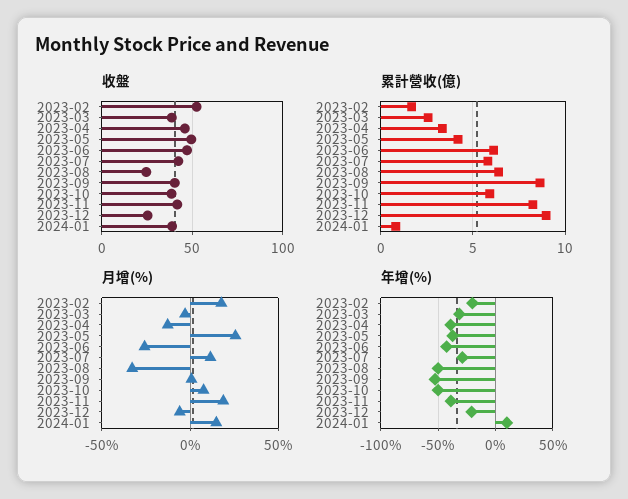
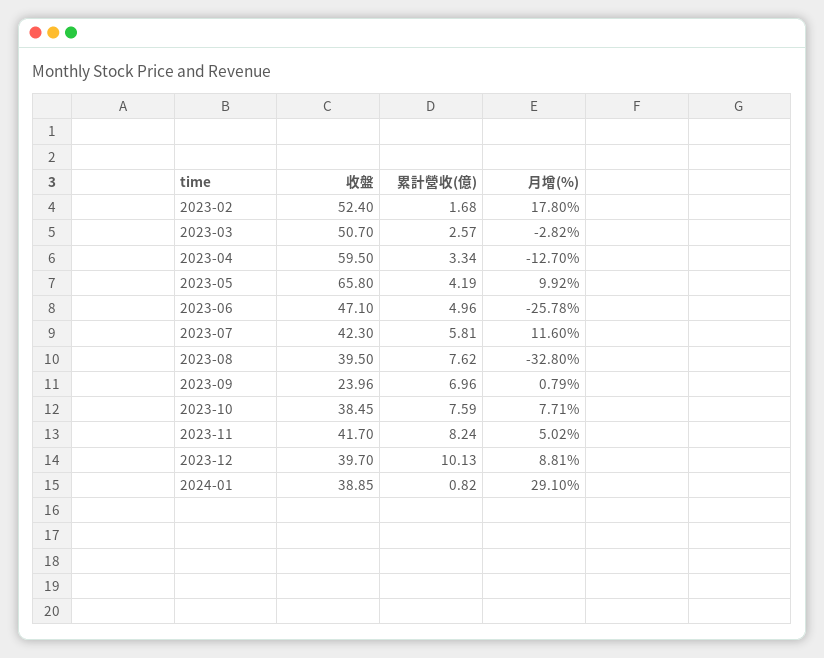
  {
    "收盤": {
      "2023-02": 52.4,
-     "2023-03": 40,
+     "2023-03": 50.7,
-     "2023-04": 45,
+     "2023-04": 59.5,
-     "2023-05": 50,
+     "2023-05": 65.8,
      "2023-06": 47.1,
      "2023-07": 42.3,
-     "2023-08": 25,
+     "2023-08": 39.5,
-     "2023-09": 40,
+     "2023-09": 23.96,
      "2023-10": 38.45,
      "2023-11": 41.7,
-     "2023-12": 25,
+     "2023-12": 39.7,
      "2024-01": 38.85
    },
    "累計營收(億)": {
      "2023-02": 1.68,
      "2023-03": 2.57,
      "2023-04": 3.34,
      "2023-05": 4.19,
-     "2023-06": 6,
+     "2023-06": 4.96,
      "2023-07": 5.81,
-     "2023-08": 6.5,
+     "2023-08": 7.62,
-     "2023-09": 8.5,
+     "2023-09": 6.96,
-     "2023-10": 6,
+     "2023-10": 7.59,
      "2023-11": 8.24,
-     "2023-12": 9,
+     "2023-12": 10.13,
      "2024-01": 0.82
    },
    "月增(%)": {
      "2023-02": 17.8,
      "2023-03": -2.82,
      "2023-04": -12.7,
-     "2023-05": 25,
+     "2023-05": 9.92,
      "2023-06": -25.78,
      "2023-07": 11.6,
      "2023-08": -32.8,
      "2023-09": 0.79,
      "2023-10": 7.71,
-     "2023-11": 20,
+     "2023-11": 5.02,
-     "2023-12": -5,
+     "2023-12": 8.81,
-     "2024-01": 15
+     "2024-01": 29.1
-   },
+   }
-   "年增(%)": {
-     "2023-02": -20,
-     "2023-03": -30,
-     "2023-04": -40,
-     "2023-05": -40,
-     "2023-06": -40,
-     "2023-07": -30,
-     "2023-08": -50,
-     "2023-09": -50,
-     "2023-10": -50,
-     "2023-11": -40,
-     "2023-12": -20,
-     "2024-01": 10
-   }
  }

